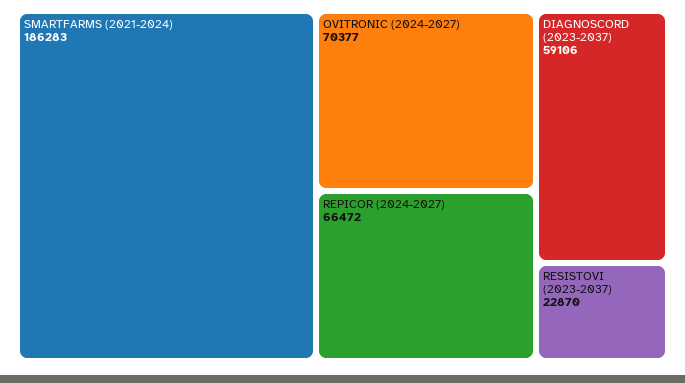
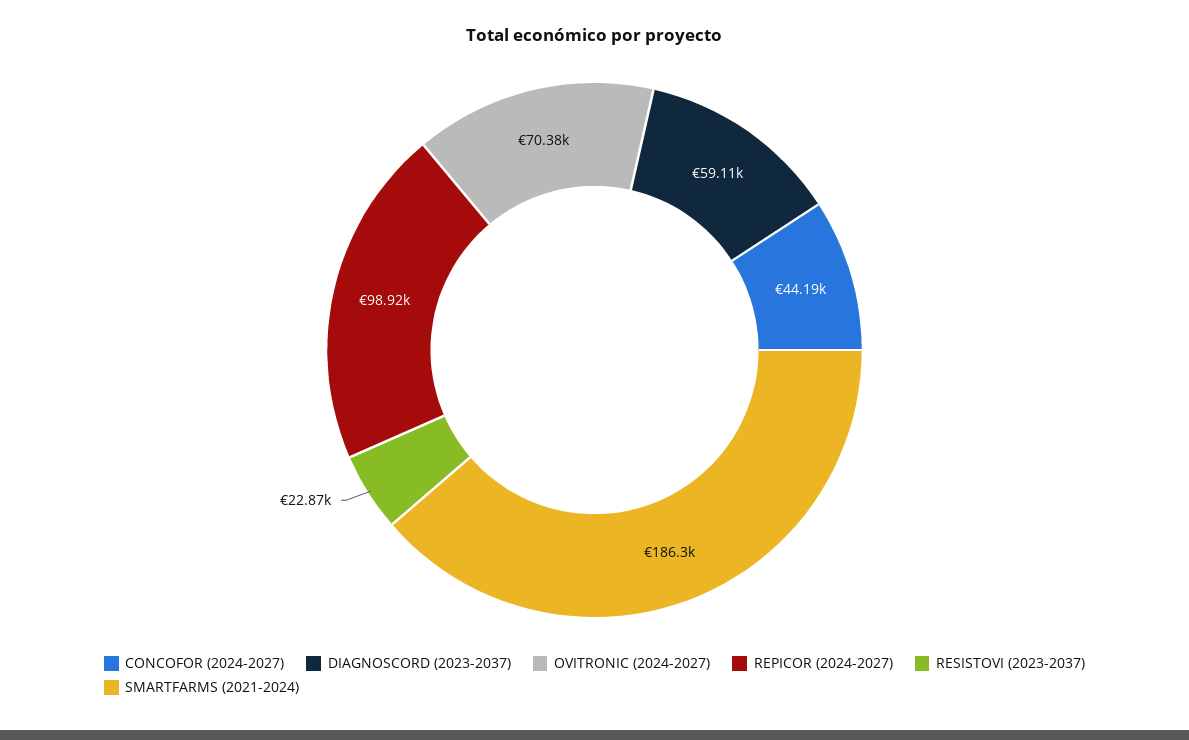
  {
    "SMARTFARMS (2021-2024)": 186283,
    "OVITRONIC (2024-2027)": 70377,
-   "REPICOR (2024-2027)": 66472,
+   "REPICOR (2024-2027)": 98920,
    "DIAGNOSCORD (2023-2037)": 59106,
-   "RESISTOVI (2023-2037)": 22870
+   "RESISTOVI (2023-2037)": 22870,
+   "CONCOFOR (2024-2027)": 44190
  }

